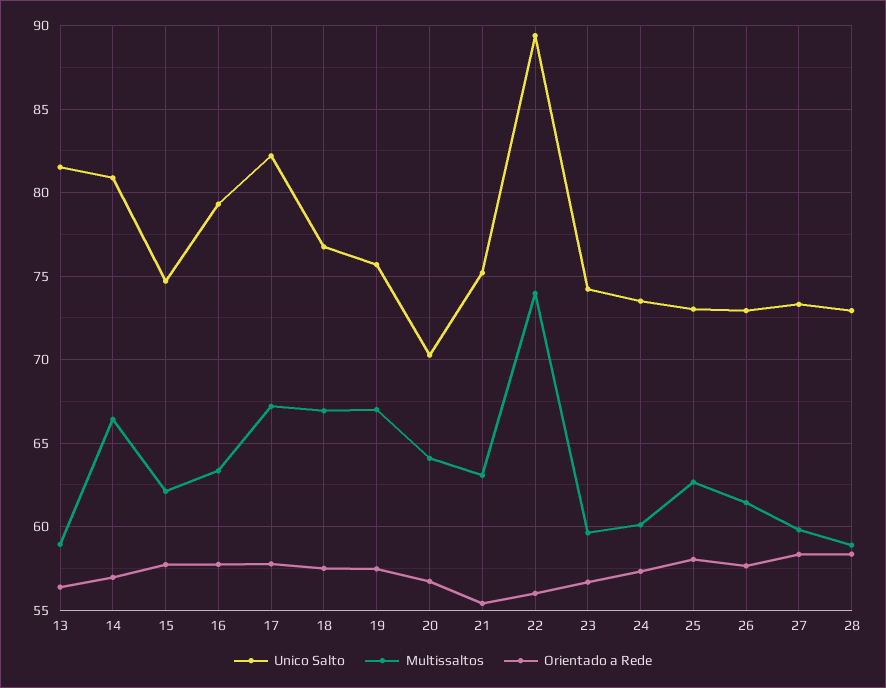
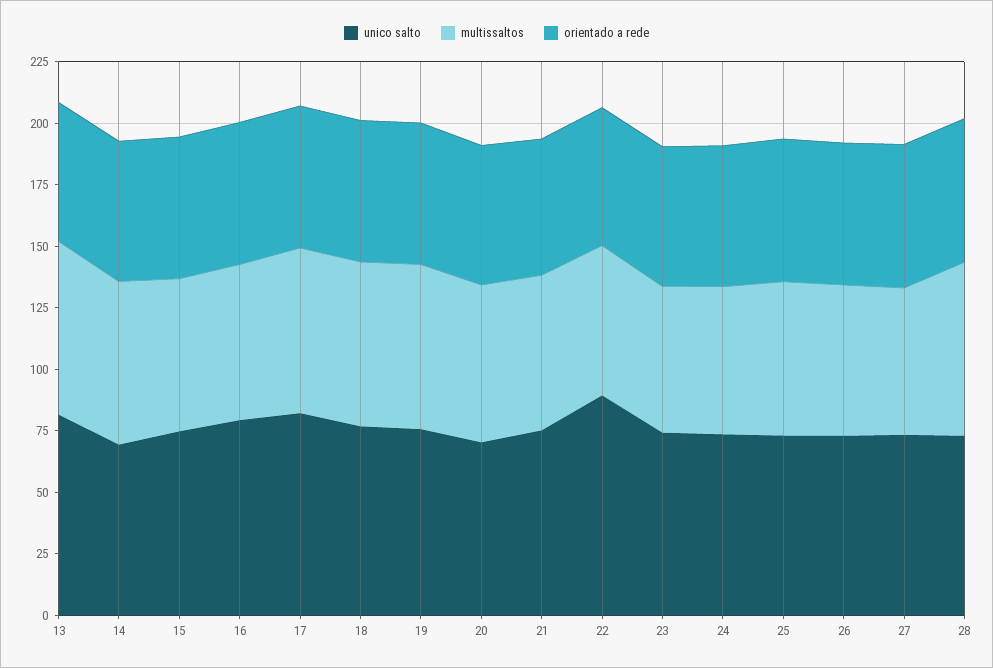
  {
    "Unico Salto": {
      "13": 81.5,
-     "14": 81,
+     "14": 70,
      "15": 74.5,
      "16": 79.5,
      "17": 82,
      "18": 77,
      "19": 75.5,
      "20": 70.5,
      "21": 75,
      "22": 89.5,
      "23": 74,
      "24": 73.5,
      "25": 73,
      "26": 73,
      "27": 73.5,
      "28": 73
    },
    "Multissaltos": {
-     "13": 59,
+     "13": 70,
      "14": 66.5,
      "15": 62,
      "16": 63.5,
      "17": 67,
      "18": 67,
      "19": 67,
      "20": 64,
      "21": 63,
-     "22": 74,
+     "22": 60,
      "23": 59.5,
      "24": 60,
      "25": 62.5,
      "26": 61.5,
      "27": 60,
-     "28": 59
+     "28": 70
    },
    "Orientado a Rede": {
      "13": 56.5,
      "14": 57,
      "15": 57.5,
      "16": 57.5,
      "17": 58,
      "18": 57.5,
      "19": 57.5,
      "20": 56.5,
      "21": 55.5,
      "22": 56,
      "23": 56.5,
      "24": 57.5,
      "25": 58,
      "26": 57.5,
      "27": 58.5,
      "28": 58.5
    }
  }

